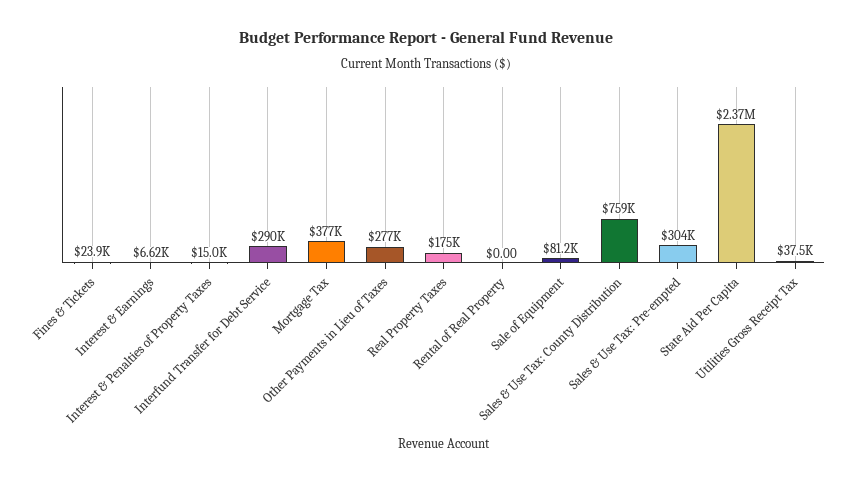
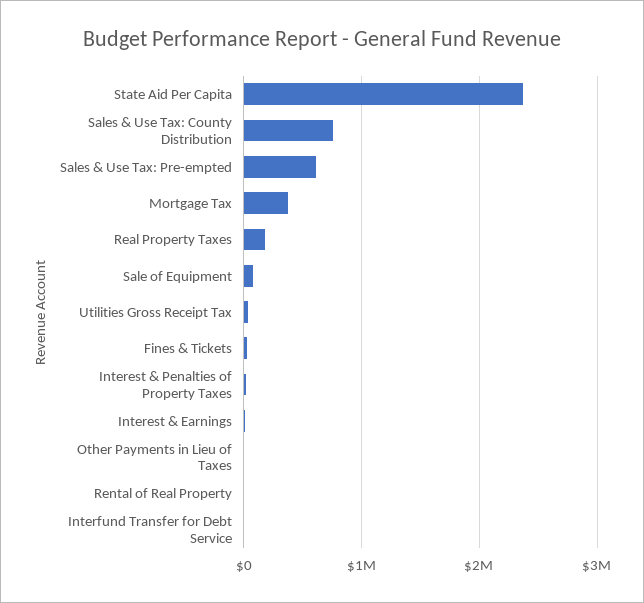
  {
    "Fines & Tickets": 23900,
    "Interest & Earnings": 6620,
    "Interest & Penalties of Property Taxes": 15000,
-   "Interfund Transfer for Debt Service": 290000,
+   "Interfund Transfer for Debt Service": 0,
    "Mortgage Tax": 377000,
-   "Other Payments in Lieu of Taxes": 277000,
+   "Other Payments in Lieu of Taxes": 0,
    "Real Property Taxes": 175000,
    "Rental of Real Property": 0,
    "Sale of Equipment": 81200,
    "Sales & Use Tax: County Distribution": 759000,
-   "Sales & Use Tax: Pre-empted": 304000,
+   "Sales & Use Tax: Pre-empted": 600000,
    "State Aid Per Capita": 2370000,
    "Utilities Gross Receipt Tax": 37500
  }

